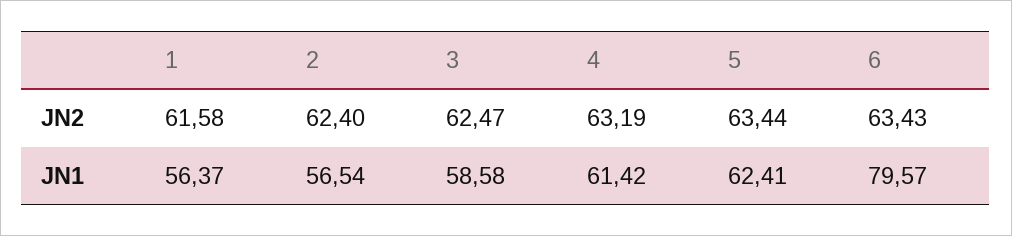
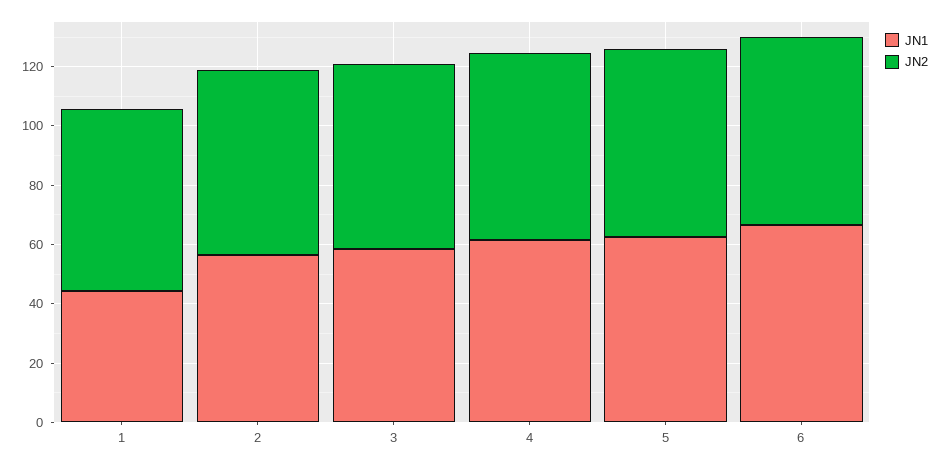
  {
    "JN2": {
      "1": 61.58,
      "2": 62.4,
      "3": 62.47,
      "4": 63.19,
      "5": 63.44,
      "6": 63.43
    },
    "JN1": {
-     "1": 56.37,
+     "1": 45,
      "2": 56.54,
      "3": 58.58,
      "4": 61.42,
      "5": 62.41,
-     "6": 79.57
+     "6": 65
    }
  }

